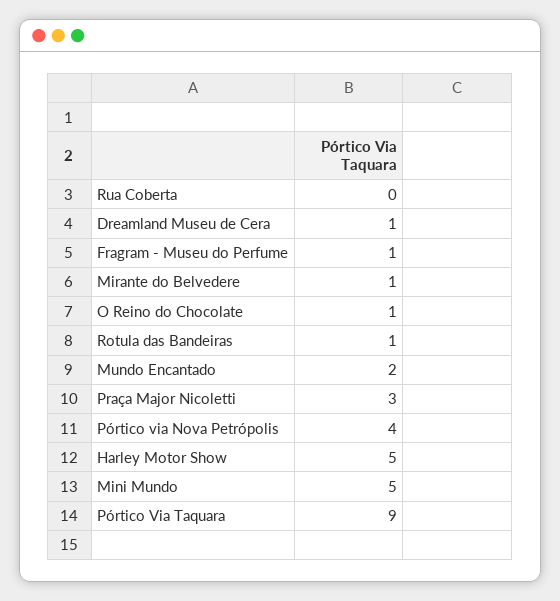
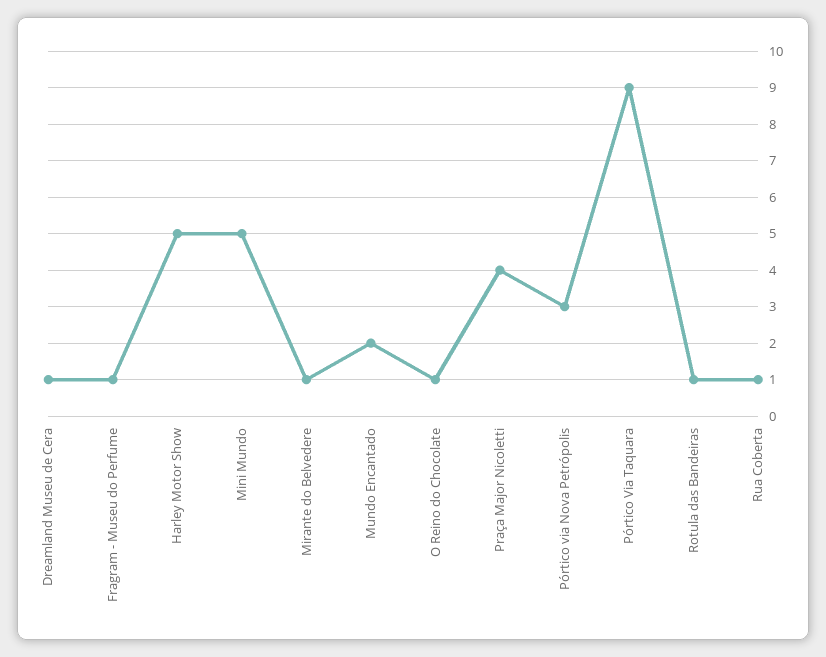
  {
-   "Rua Coberta": 0,
+   "Rua Coberta": 1,
    "Dreamland Museu de Cera": 1,
    "Fragram - Museu do Perfume": 1,
    "Mirante do Belvedere": 1,
    "O Reino do Chocolate": 1,
    "Rotula das Bandeiras": 1,
    "Mundo Encantado": 2,
-   "Praça Major Nicoletti": 3,
+   "Praça Major Nicoletti": 4,
-   "Pórtico via Nova Petrópolis": 4,
+   "Pórtico via Nova Petrópolis": 3,
    "Harley Motor Show": 5,
    "Mini Mundo": 5,
    "Pórtico Via Taquara": 9
  }

